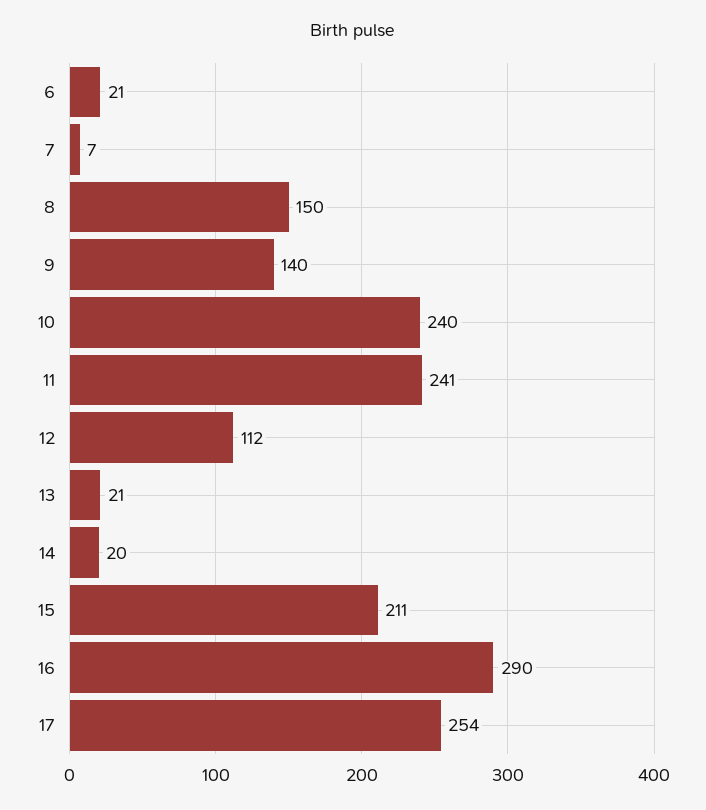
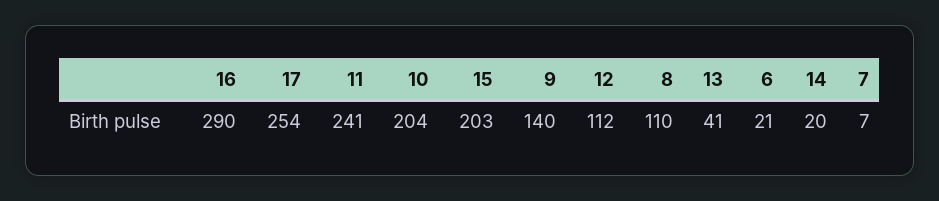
  {
    "6": 21,
    "7": 7,
-   "8": 150,
+   "8": 110,
    "9": 140,
-   "10": 240,
+   "10": 204,
    "11": 241,
    "12": 112,
-   "13": 21,
+   "13": 41,
    "14": 20,
-   "15": 211,
+   "15": 203,
    "16": 290,
    "17": 254
  }

